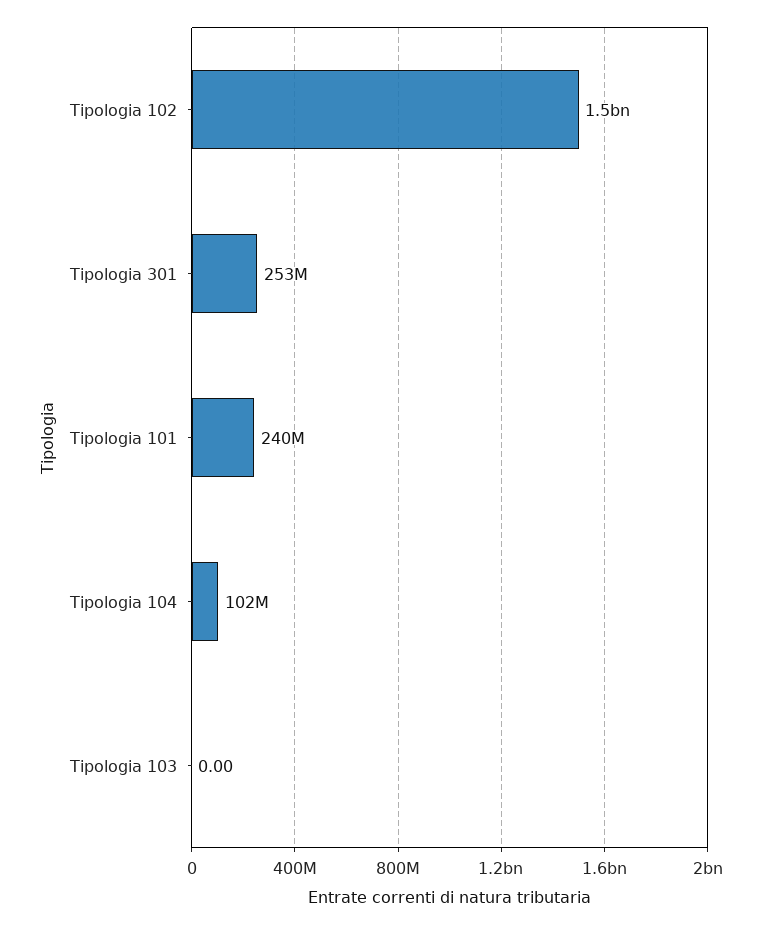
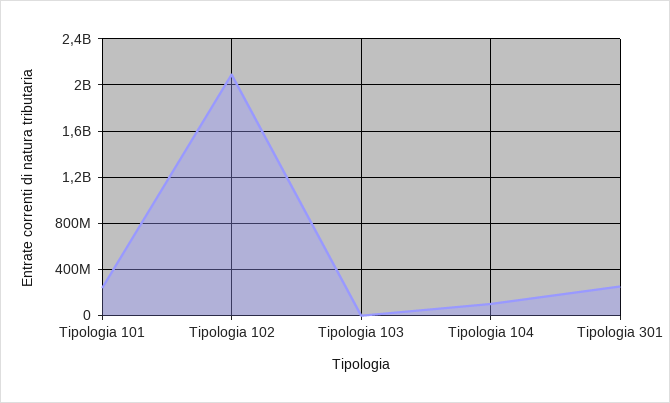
  {
-   "Tipologia 102": 1500000000,
+   "Tipologia 102": 2100000000,
    "Tipologia 301": 253000000,
    "Tipologia 101": 240000000,
    "Tipologia 104": 102000000,
    "Tipologia 103": 0
  }

